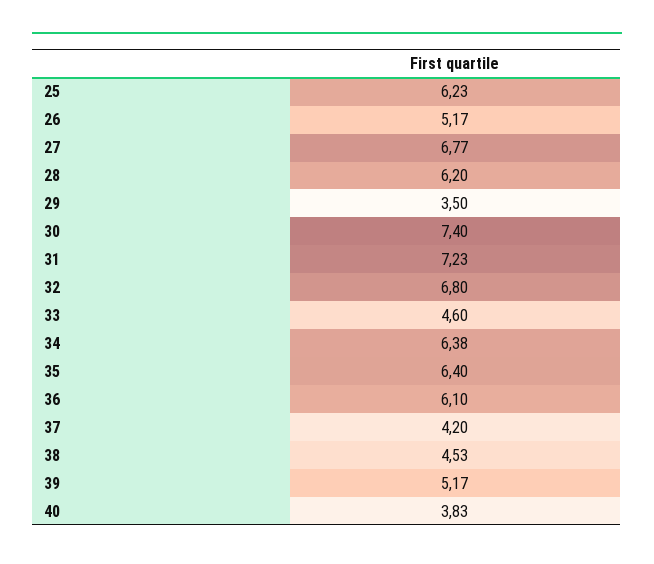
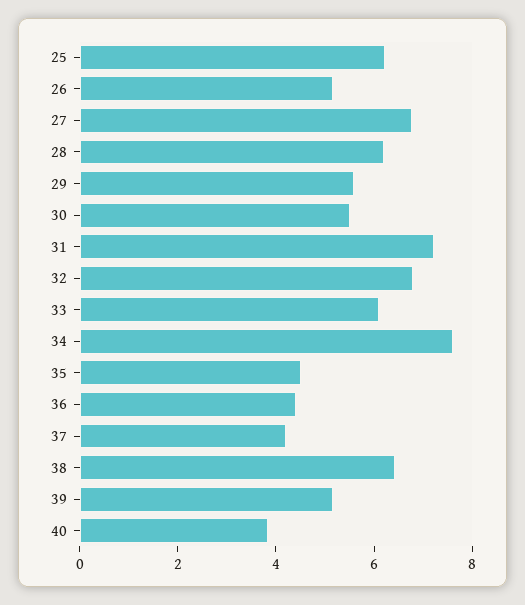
  {
    "25": 6.23,
    "26": 5.17,
    "27": 6.77,
    "28": 6.2,
-   "29": 3.5,
+   "29": 5.5,
-   "30": 7.4,
+   "30": 5.5,
    "31": 7.23,
    "32": 6.8,
-   "33": 4.6,
+   "33": 6,
-   "34": 6.38,
+   "34": 7.5,
-   "35": 6.4,
+   "35": 4.5,
-   "36": 6.1,
+   "36": 4.5,
    "37": 4.2,
-   "38": 4.53,
+   "38": 6.5,
    "39": 5.17,
    "40": 3.83
  }

